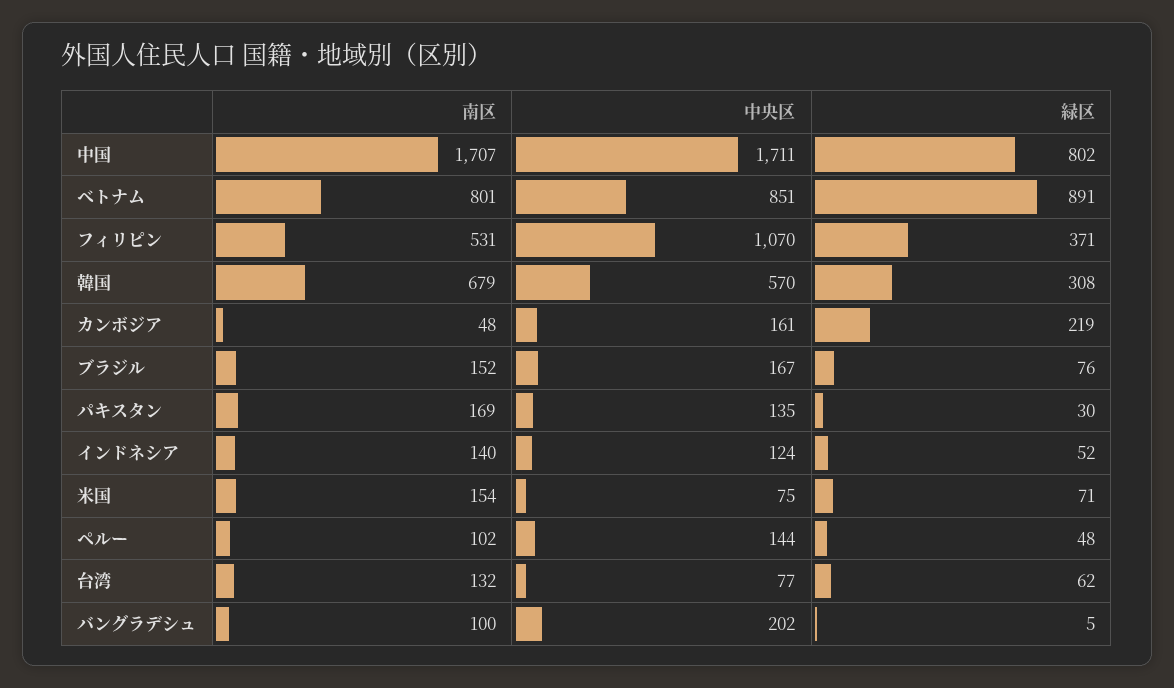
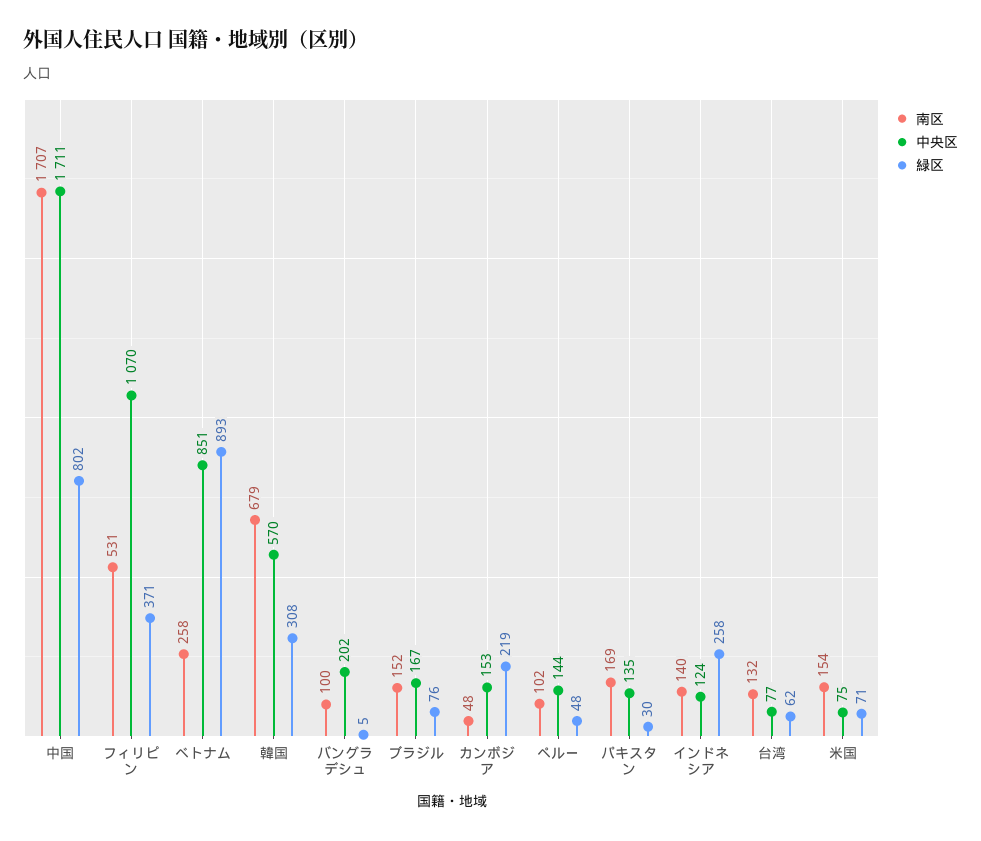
  {
    "南区": {
      "中国": 1707,
-     "ベトナム": 801,
+     "ベトナム": 258,
      "フィリピン": 531,
      "韓国": 679,
      "カンボジア": 48,
      "ブラジル": 152,
      "パキスタン": 169,
      "インドネシア": 140,
      "米国": 154,
      "ペルー": 102,
      "台湾": 132,
      "バングラデシュ": 100
    },
    "中央区": {
      "中国": 1711,
      "ベトナム": 851,
      "フィリピン": 1070,
      "韓国": 570,
-     "カンボジア": 161,
+     "カンボジア": 153,
      "ブラジル": 167,
      "パキスタン": 135,
      "インドネシア": 124,
      "米国": 75,
      "ペルー": 144,
      "台湾": 77,
      "バングラデシュ": 202
    },
    "緑区": {
      "中国": 802,
-     "ベトナム": 891,
+     "ベトナム": 893,
      "フィリピン": 371,
      "韓国": 308,
      "カンボジア": 219,
      "ブラジル": 76,
      "パキスタン": 30,
-     "インドネシア": 52,
+     "インドネシア": 258,
      "米国": 71,
      "ペルー": 48,
      "台湾": 62,
      "バングラデシュ": 5
    }
  }

